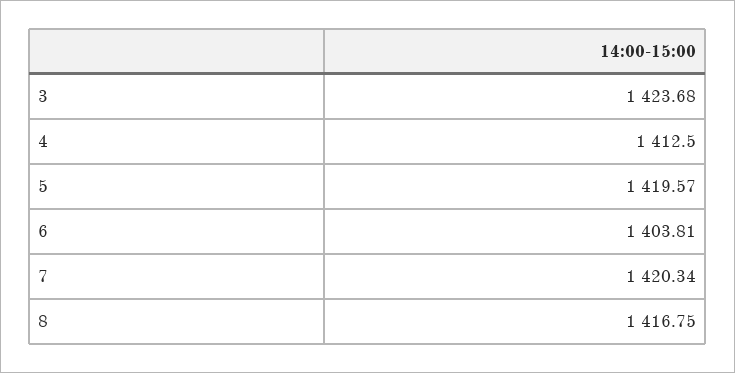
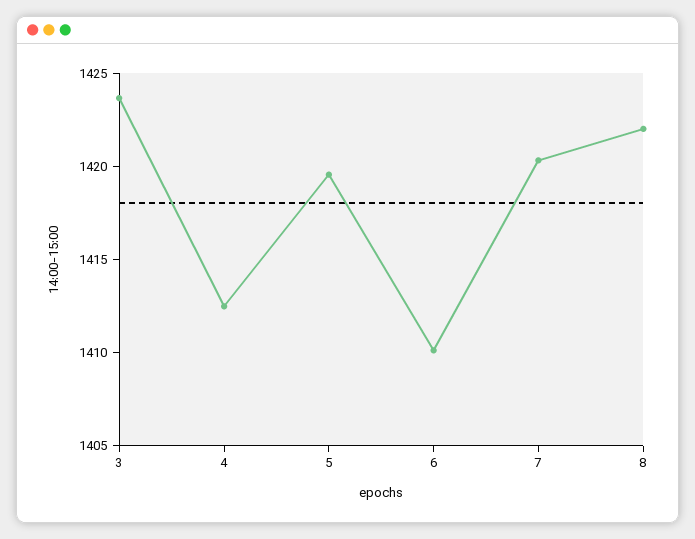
  {
    "3": 1423.68,
    "4": 1412.5,
    "5": 1419.57,
-   "6": 1403.81,
+   "6": 1410,
    "7": 1420.34,
-   "8": 1416.75
+   "8": 1422
  }

